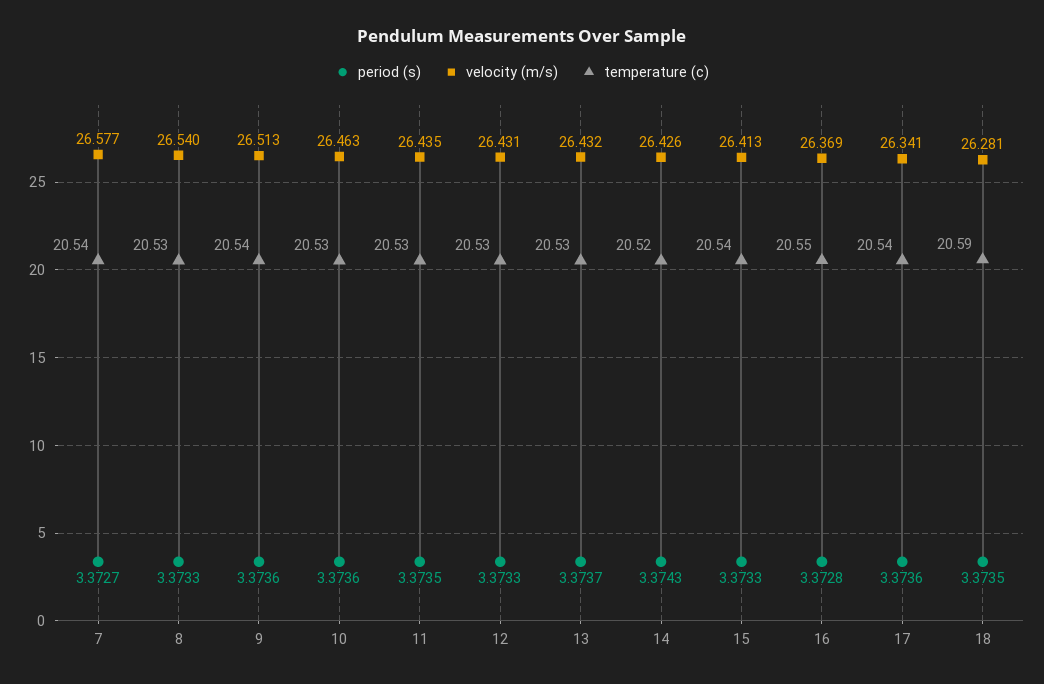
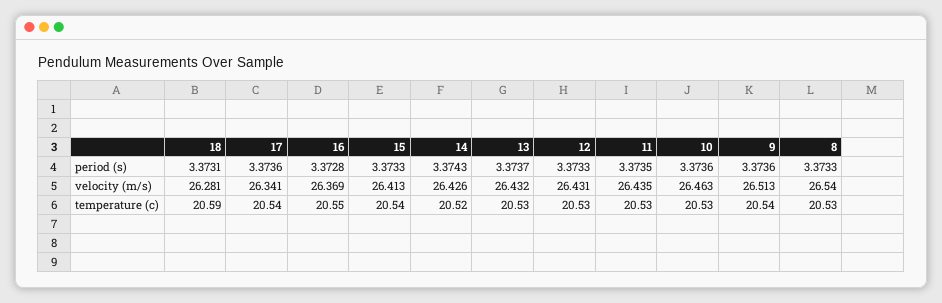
  {
    "period (s)": {
-     "7": 3.3727,
      "8": 3.3733,
      "9": 3.3736,
      "10": 3.3736,
      "11": 3.3735,
      "12": 3.3733,
      "13": 3.3737,
      "14": 3.3743,
      "15": 3.3733,
      "16": 3.3728,
      "17": 3.3736,
-     "18": 3.3735
+     "18": 3.3731
    },
    "velocity (m/s)": {
-     "7": 26.577,
      "8": 26.54,
      "9": 26.513,
      "10": 26.463,
      "11": 26.435,
      "12": 26.431,
      "13": 26.432,
      "14": 26.426,
      "15": 26.413,
      "16": 26.369,
      "17": 26.341,
      "18": 26.281
    },
    "temperature (c)": {
-     "7": 20.54,
      "8": 20.53,
      "9": 20.54,
      "10": 20.53,
      "11": 20.53,
      "12": 20.53,
      "13": 20.53,
      "14": 20.52,
      "15": 20.54,
      "16": 20.55,
      "17": 20.54,
      "18": 20.59
    }
  }

